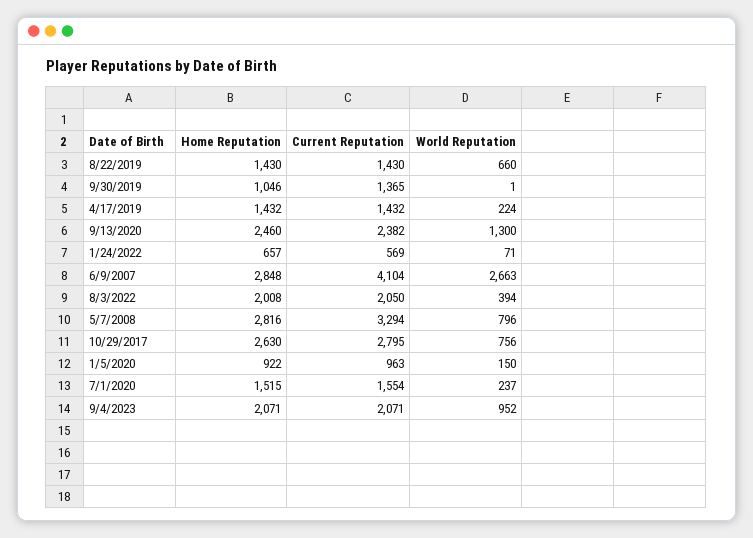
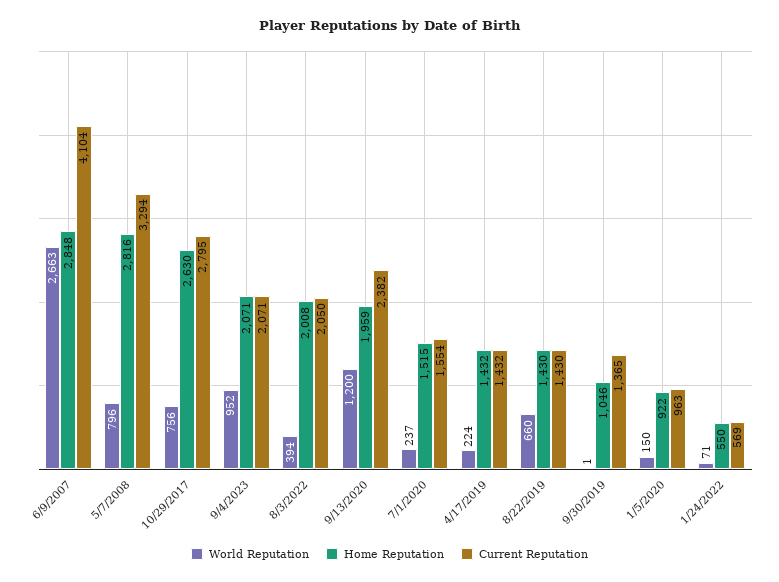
  {
    "Home Reputation": {
      "8/22/2019": 1430,
      "9/30/2019": 1046,
      "4/17/2019": 1432,
-     "9/13/2020": 2460,
+     "9/13/2020": 1959,
-     "1/24/2022": 657,
+     "1/24/2022": 550,
      "6/9/2007": 2848,
      "8/3/2022": 2008,
      "5/7/2008": 2816,
      "10/29/2017": 2630,
      "1/5/2020": 922,
      "7/1/2020": 1515,
      "9/4/2023": 2071
    },
    "Current Reputation": {
      "8/22/2019": 1430,
      "9/30/2019": 1365,
      "4/17/2019": 1432,
      "9/13/2020": 2382,
      "1/24/2022": 569,
      "6/9/2007": 4104,
      "8/3/2022": 2050,
      "5/7/2008": 3294,
      "10/29/2017": 2795,
      "1/5/2020": 963,
      "7/1/2020": 1554,
      "9/4/2023": 2071
    },
    "World Reputation": {
      "8/22/2019": 660,
      "9/30/2019": 1,
      "4/17/2019": 224,
-     "9/13/2020": 1300,
+     "9/13/2020": 1200,
      "1/24/2022": 71,
      "6/9/2007": 2663,
      "8/3/2022": 394,
      "5/7/2008": 796,
      "10/29/2017": 756,
      "1/5/2020": 150,
      "7/1/2020": 237,
      "9/4/2023": 952
    }
  }

